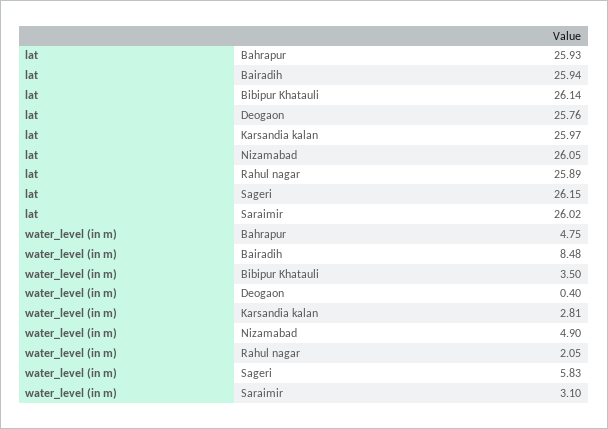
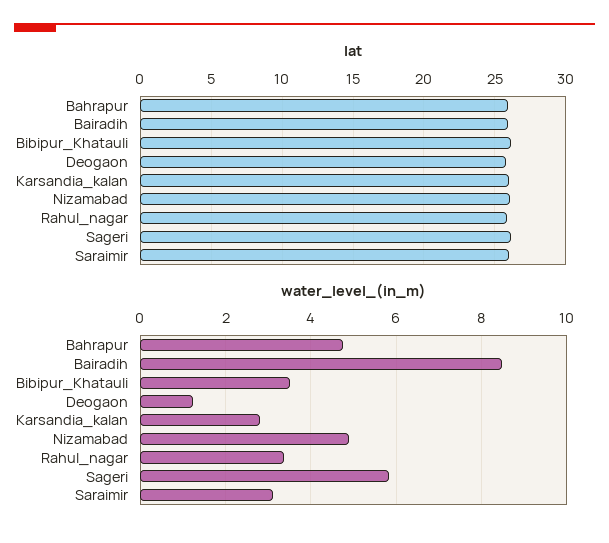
  {
    "lat": {
      "Bahrapur": 25.93,
      "Bairadih": 25.94,
      "Bibipur Khatauli": 26.14,
      "Deogaon": 25.76,
      "Karsandia kalan": 25.97,
      "Nizamabad": 26.05,
      "Rahul nagar": 25.89,
      "Sageri": 26.15,
      "Saraimir": 26.02
    },
    "water_level (in m)": {
      "Bahrapur": 4.75,
      "Bairadih": 8.48,
      "Bibipur Khatauli": 3.5,
-     "Deogaon": 0.4,
+     "Deogaon": 1.2,
      "Karsandia kalan": 2.81,
      "Nizamabad": 4.9,
-     "Rahul nagar": 2.05,
+     "Rahul nagar": 3.4,
      "Sageri": 5.83,
      "Saraimir": 3.1
    }
  }

